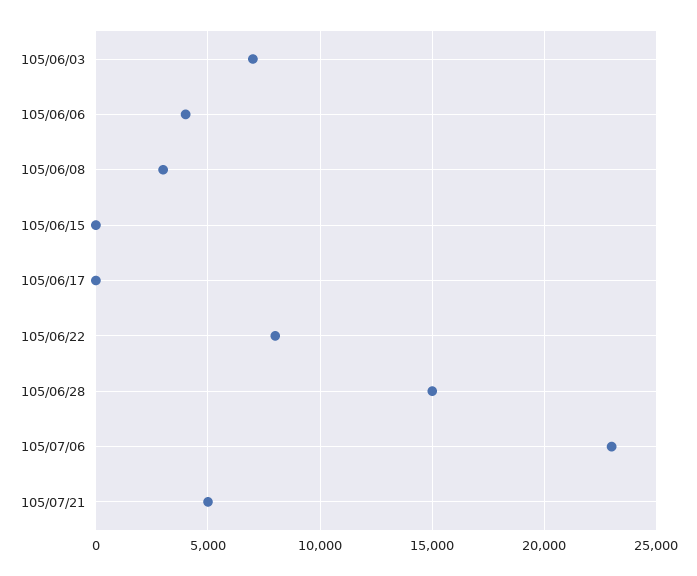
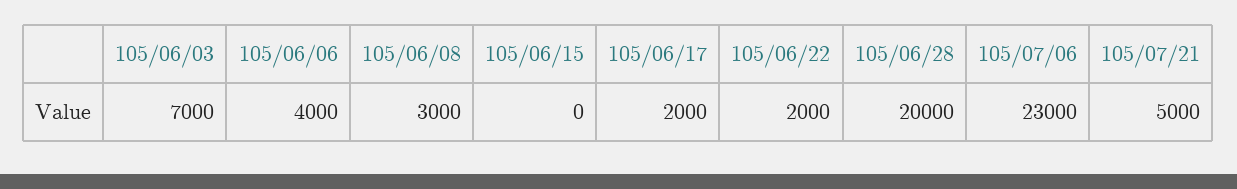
  {
    "105/06/03": 7000,
    "105/06/06": 4000,
    "105/06/08": 3000,
    "105/06/15": 0,
-   "105/06/17": 0,
+   "105/06/17": 2000,
-   "105/06/22": 8000,
+   "105/06/22": 2000,
-   "105/06/28": 15000,
+   "105/06/28": 20000,
    "105/07/06": 23000,
    "105/07/21": 5000
  }

